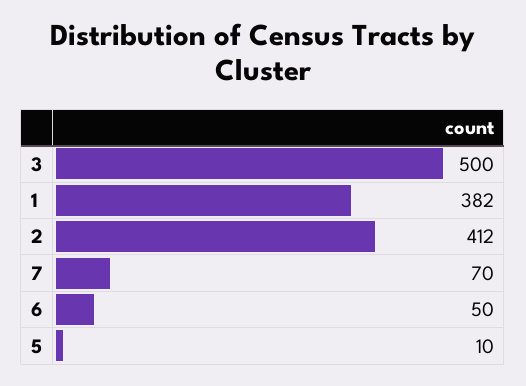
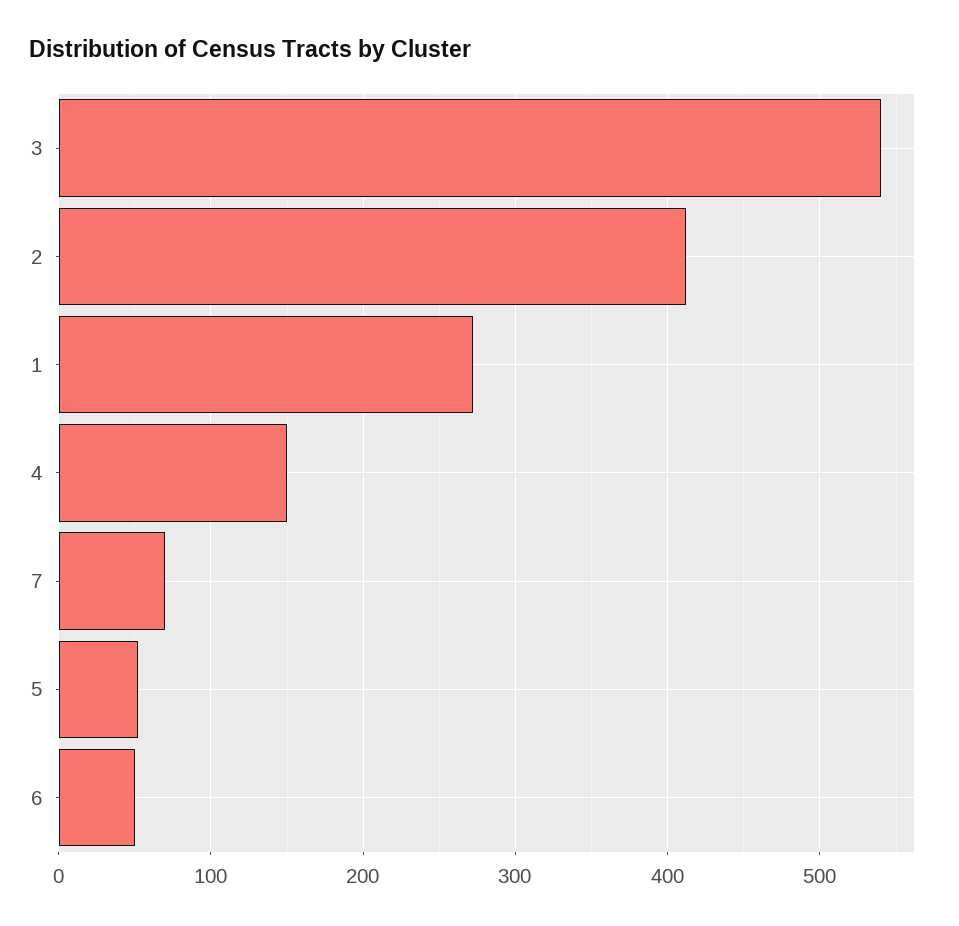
  {
-   "3": 500,
+   "3": 540,
-   "1": 382,
+   "1": 270,
    "2": 412,
    "7": 70,
    "6": 50,
-   "5": 10
+   "5": 50,
+   "4": 150
  }

